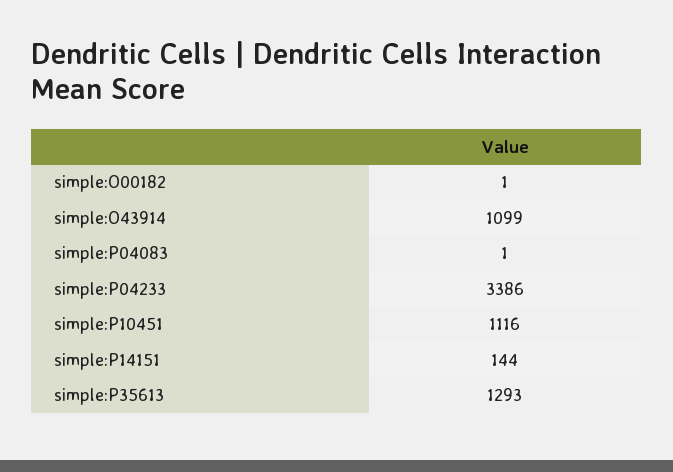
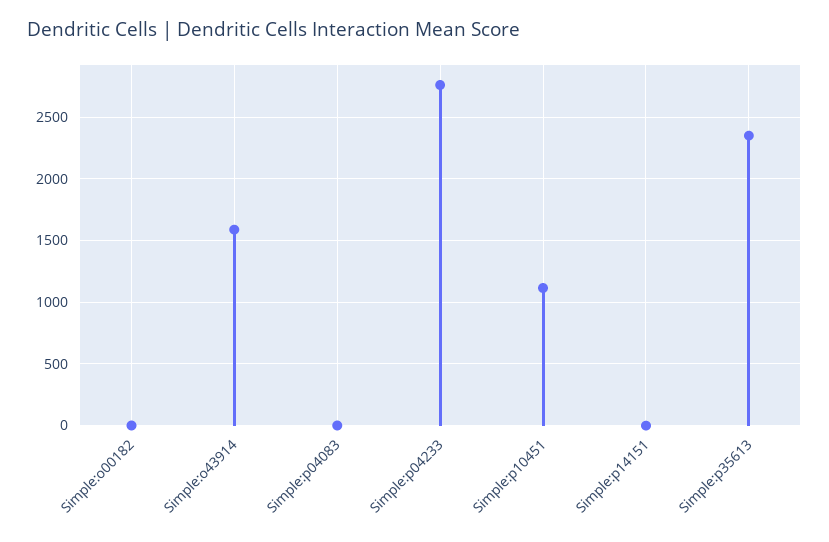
  {
    "simple:O00182": 1,
-   "simple:O43914": 1099,
+   "simple:O43914": 1600,
    "simple:P04083": 1,
-   "simple:P04233": 3386,
+   "simple:P04233": 2750,
    "simple:P10451": 1116,
-   "simple:P14151": 144,
+   "simple:P14151": 0,
-   "simple:P35613": 1293
+   "simple:P35613": 2350
  }

